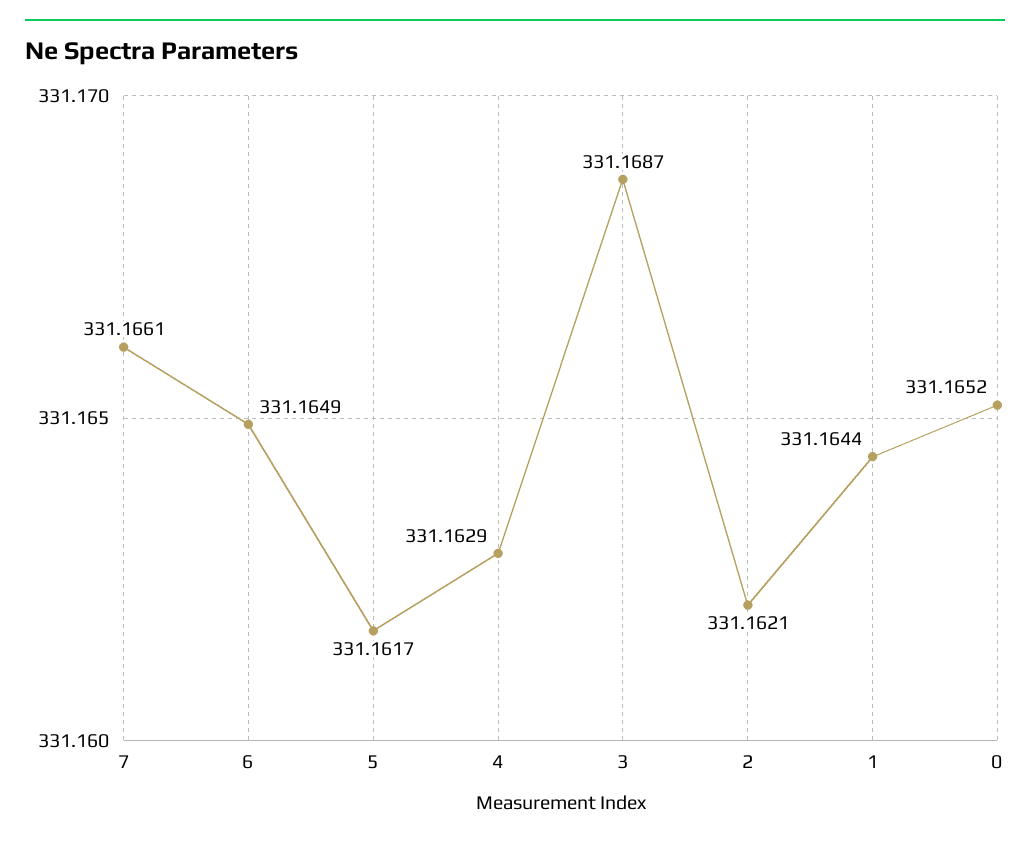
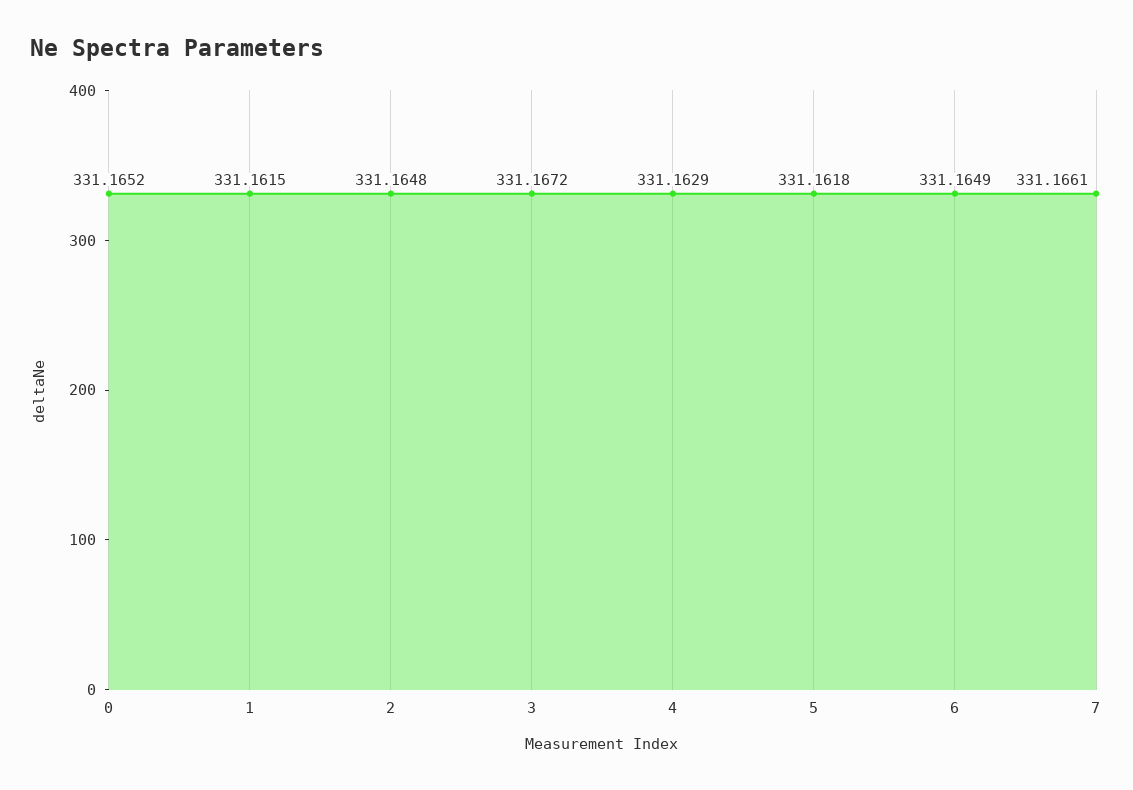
  {
    "7": 331.1661,
    "6": 331.1649,
-   "5": 331.1617,
+   "5": 331.1618,
    "4": 331.1629,
-   "3": 331.1687,
+   "3": 331.1672,
-   "2": 331.1621,
+   "2": 331.1648,
-   "1": 331.1644,
+   "1": 331.1615,
    "0": 331.1652
  }

